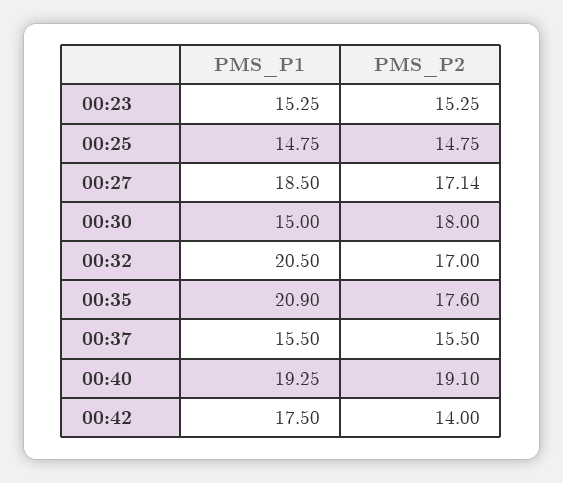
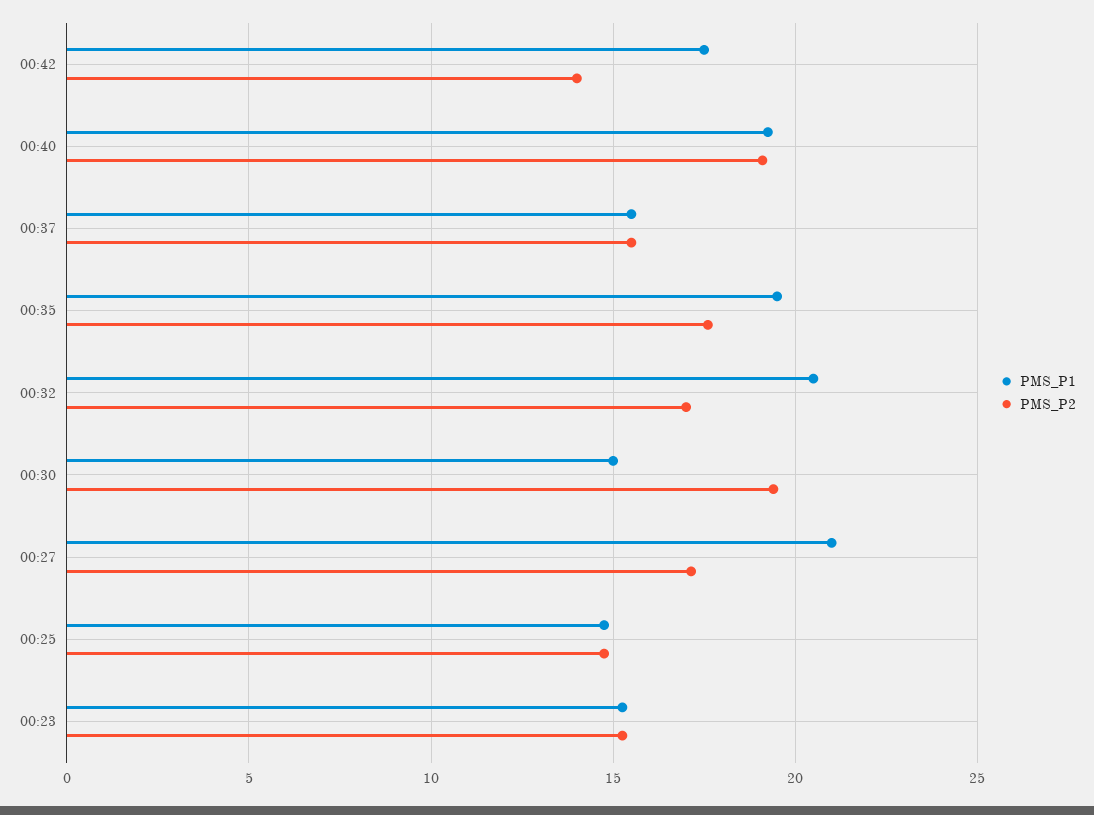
  {
    "PMS_P1": {
      "00:23": 15.25,
      "00:25": 14.75,
-     "00:27": 18.5,
+     "00:27": 21,
      "00:30": 15,
      "00:32": 20.5,
-     "00:35": 20.9,
+     "00:35": 19.5,
      "00:37": 15.5,
      "00:40": 19.25,
      "00:42": 17.5
    },
    "PMS_P2": {
      "00:23": 15.25,
      "00:25": 14.75,
      "00:27": 17.14,
-     "00:30": 18,
+     "00:30": 19.5,
      "00:32": 17,
      "00:35": 17.6,
      "00:37": 15.5,
      "00:40": 19.1,
      "00:42": 14
    }
  }

